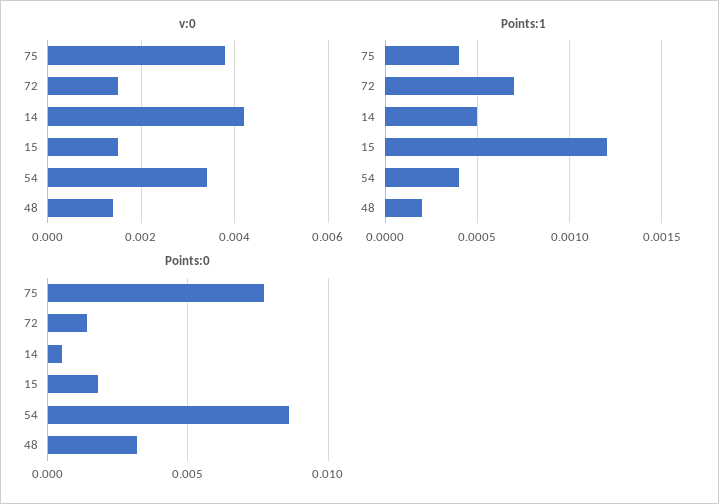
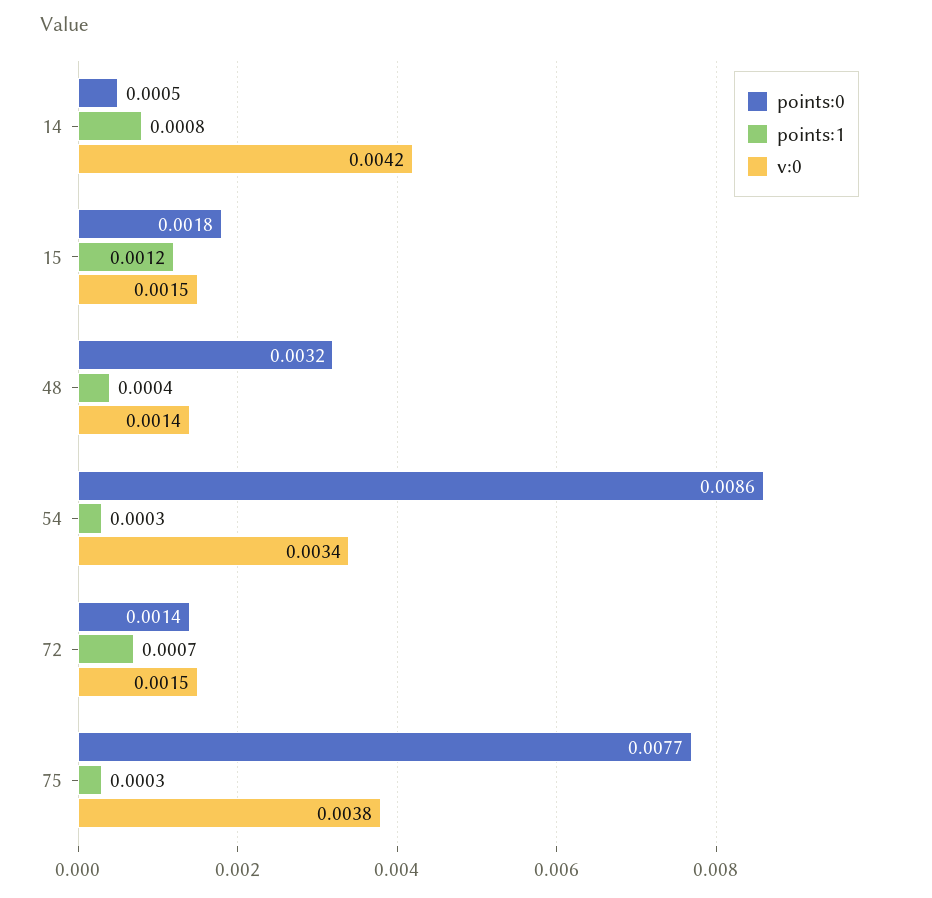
  {
    "v:0": {
      "75": 0.0038,
      "72": 0.0015,
      "14": 0.0042,
      "15": 0.0015,
      "54": 0.0034,
      "48": 0.0014
    },
    "Points:1": {
-     "75": 0.0004,
+     "75": 0.0003,
      "72": 0.0007,
-     "14": 0.0005,
+     "14": 0.0008,
      "15": 0.0012,
-     "54": 0.0004,
+     "54": 0.0003,
-     "48": 0.0002
+     "48": 0.0004
    },
    "Points:0": {
      "75": 0.0077,
      "72": 0.0014,
      "14": 0.0005,
      "15": 0.0018,
      "54": 0.0086,
      "48": 0.0032
    }
  }

